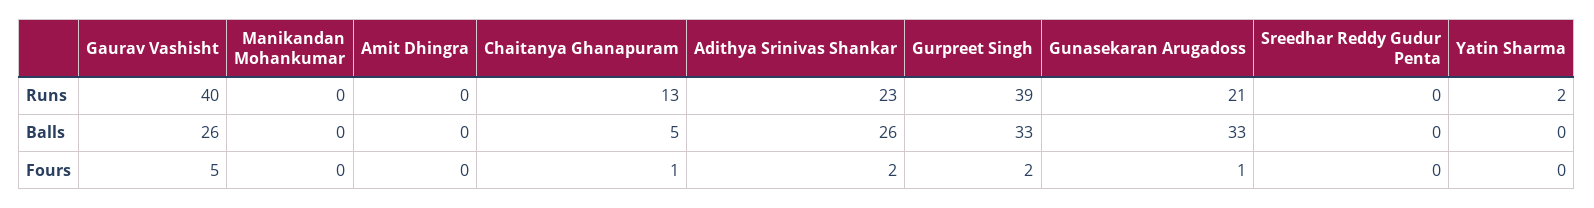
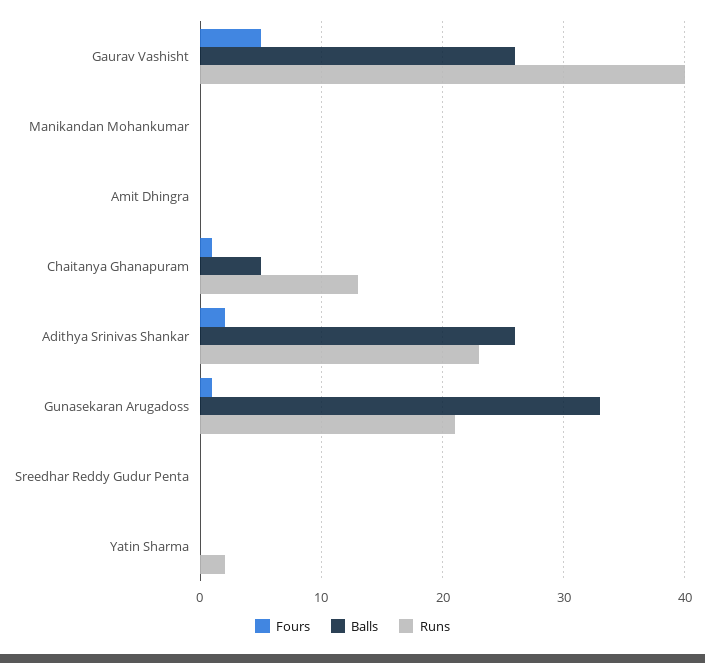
  {
    "Runs": {
      "Gaurav Vashisht": 40,
      "Manikandan Mohankumar": 0,
      "Amit Dhingra": 0,
      "Chaitanya Ghanapuram": 13,
      "Adithya Srinivas Shankar": 23,
-     "Gurpreet Singh": 39,
      "Gunasekaran Arugadoss": 21,
      "Sreedhar Reddy Gudur Penta": 0,
      "Yatin Sharma": 2
    },
    "Balls": {
      "Gaurav Vashisht": 26,
      "Manikandan Mohankumar": 0,
      "Amit Dhingra": 0,
      "Chaitanya Ghanapuram": 5,
      "Adithya Srinivas Shankar": 26,
-     "Gurpreet Singh": 33,
      "Gunasekaran Arugadoss": 33,
      "Sreedhar Reddy Gudur Penta": 0,
      "Yatin Sharma": 0
    },
    "Fours": {
      "Gaurav Vashisht": 5,
      "Manikandan Mohankumar": 0,
      "Amit Dhingra": 0,
      "Chaitanya Ghanapuram": 1,
      "Adithya Srinivas Shankar": 2,
-     "Gurpreet Singh": 2,
      "Gunasekaran Arugadoss": 1,
      "Sreedhar Reddy Gudur Penta": 0,
      "Yatin Sharma": 0
    }
  }

